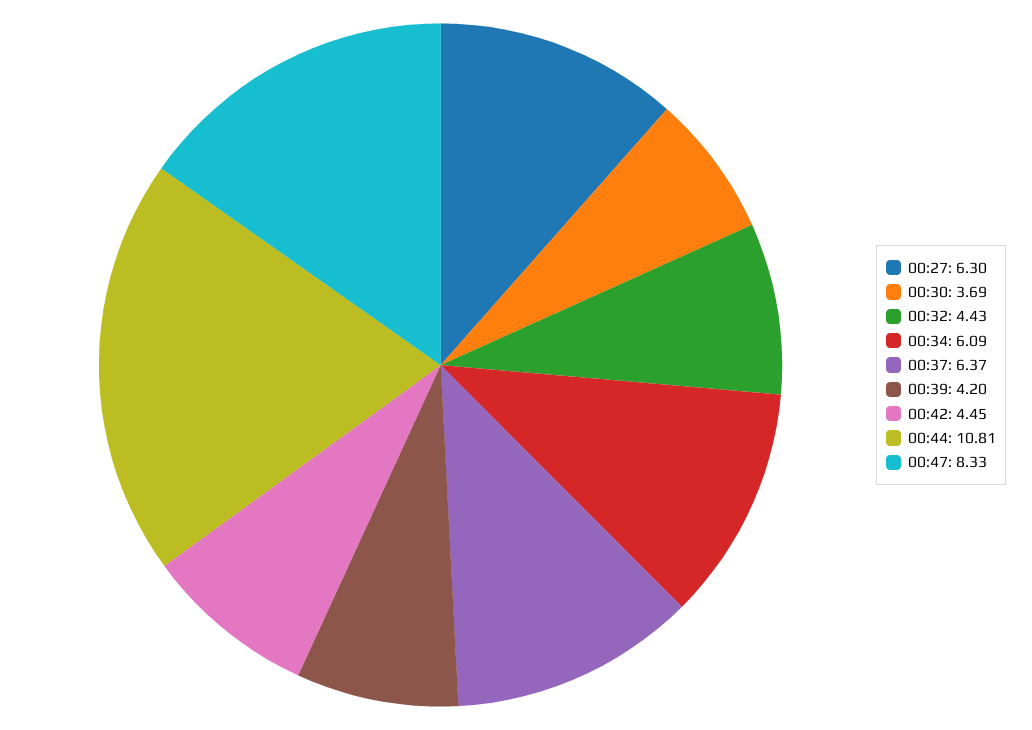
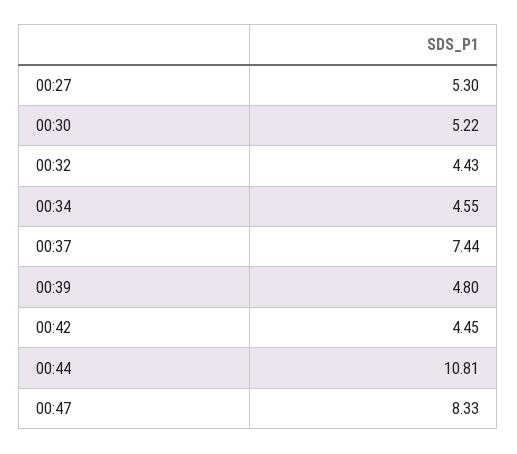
  {
-   "00:27": 6.3,
+   "00:27": 5.3,
-   "00:30": 3.69,
+   "00:30": 5.22,
    "00:32": 4.43,
-   "00:34": 6.09,
+   "00:34": 4.55,
-   "00:37": 6.37,
+   "00:37": 7.44,
-   "00:39": 4.2,
+   "00:39": 4.8,
    "00:42": 4.45,
    "00:44": 10.81,
    "00:47": 8.33
  }

